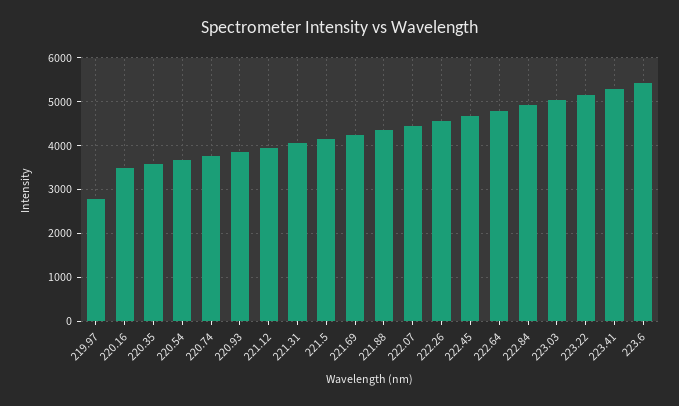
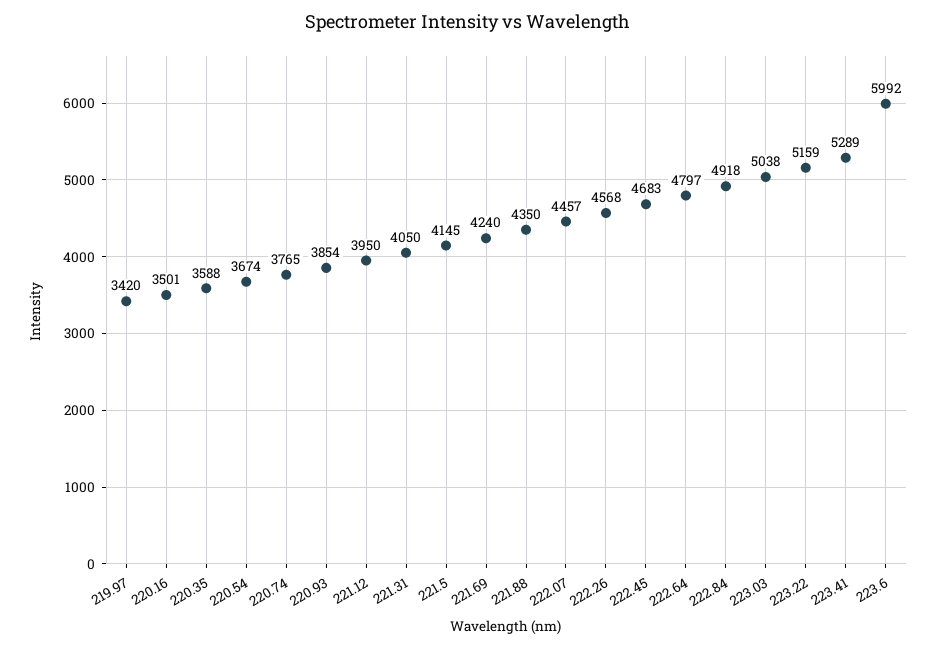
  {
-   "219.97": 2800,
+   "219.97": 3420,
    "220.16": 3501,
    "220.35": 3588,
    "220.54": 3674,
    "220.74": 3765,
    "220.93": 3854,
    "221.12": 3950,
    "221.31": 4050,
    "221.5": 4145,
    "221.69": 4240,
    "221.88": 4350,
    "222.07": 4457,
    "222.26": 4568,
    "222.45": 4683,
    "222.64": 4797,
    "222.84": 4918,
    "223.03": 5038,
    "223.22": 5159,
    "223.41": 5289,
-   "223.6": 5400
+   "223.6": 5992
  }

